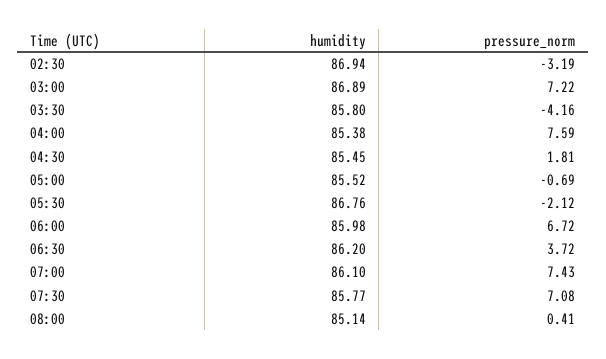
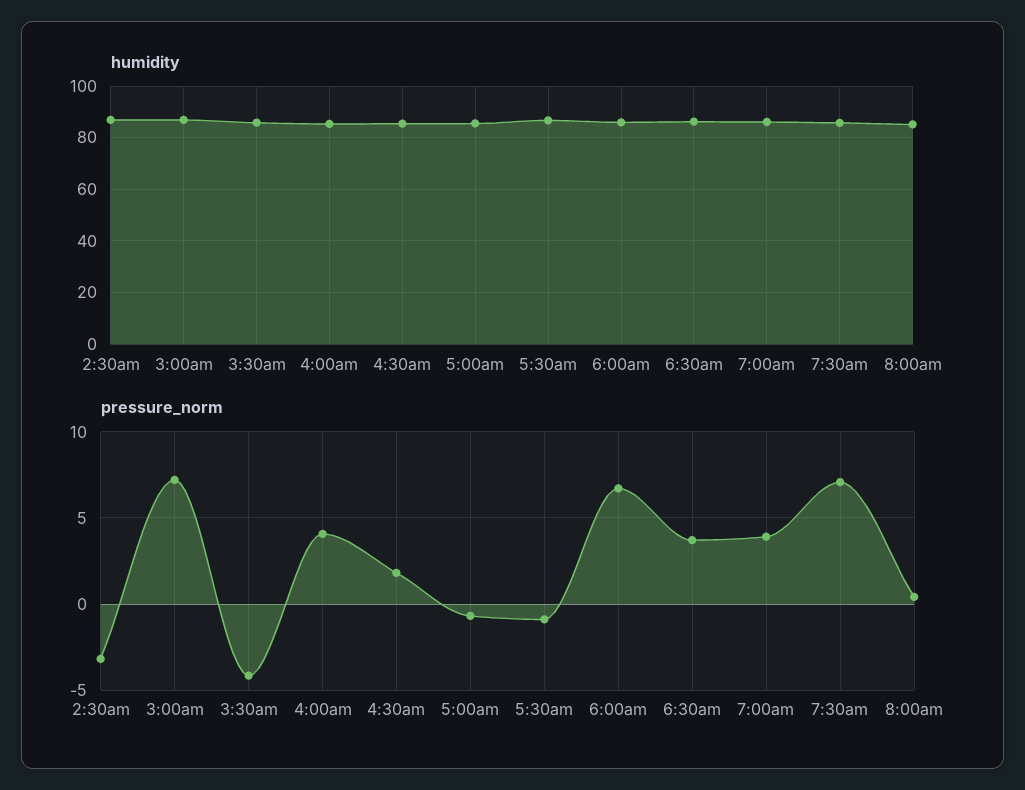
  {
    "humidity": {
      "02:30": 86.94,
      "03:00": 86.89,
      "03:30": 85.8,
      "04:00": 85.38,
      "04:30": 85.45,
      "05:00": 85.52,
      "05:30": 86.76,
      "06:00": 85.98,
      "06:30": 86.2,
      "07:00": 86.1,
      "07:30": 85.77,
      "08:00": 85.14
    },
    "pressure_norm": {
      "02:30": -3.19,
      "03:00": 7.22,
      "03:30": -4.16,
-     "04:00": 7.59,
+     "04:00": 4,
      "04:30": 1.81,
      "05:00": -0.69,
-     "05:30": -2.12,
+     "05:30": -1,
      "06:00": 6.72,
      "06:30": 3.72,
-     "07:00": 7.43,
+     "07:00": 4,
      "07:30": 7.08,
      "08:00": 0.41
    }
  }

